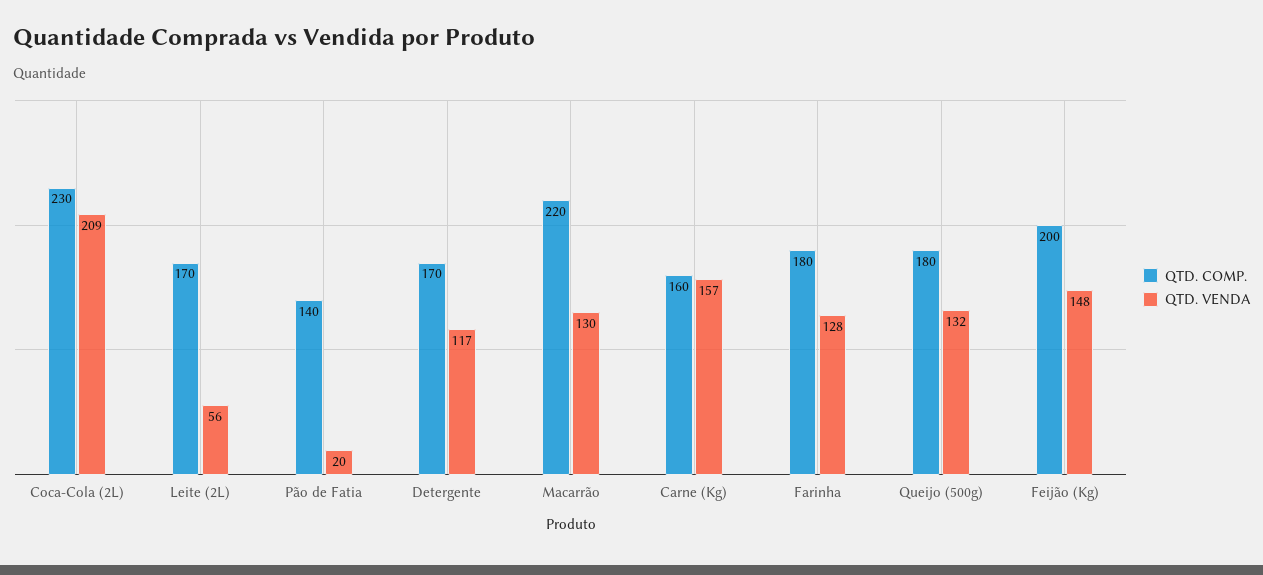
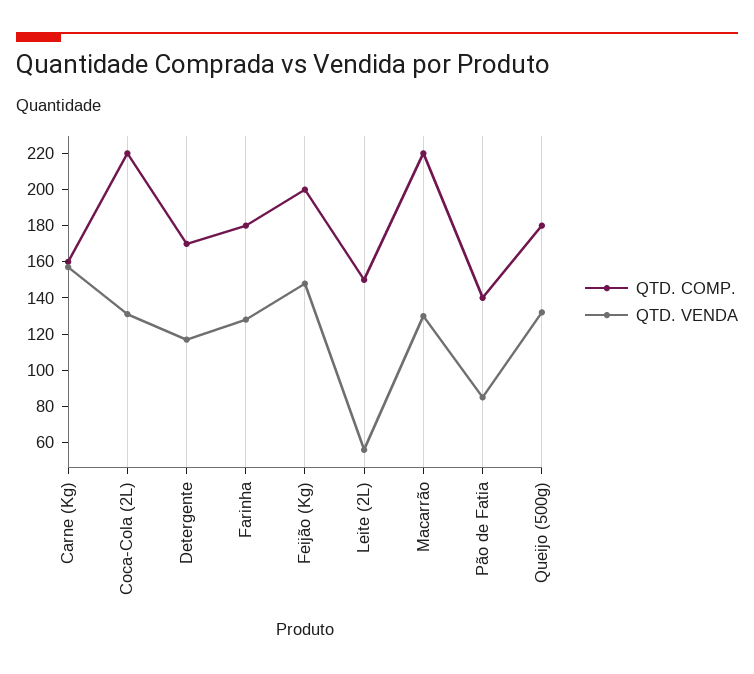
  {
    "QTD. COMP.": {
-     "Coca-Cola (2L)": 230,
+     "Coca-Cola (2L)": 220,
-     "Leite (2L)": 170,
+     "Leite (2L)": 150,
      "Pão de Fatia": 140,
      "Detergente": 170,
      "Macarrão": 220,
      "Carne (Kg)": 160,
      "Farinha": 180,
      "Queijo (500g)": 180,
      "Feijão (Kg)": 200
    },
    "QTD. VENDA": {
-     "Coca-Cola (2L)": 209,
+     "Coca-Cola (2L)": 130,
      "Leite (2L)": 56,
-     "Pão de Fatia": 20,
+     "Pão de Fatia": 85,
      "Detergente": 117,
      "Macarrão": 130,
      "Carne (Kg)": 157,
      "Farinha": 128,
      "Queijo (500g)": 132,
      "Feijão (Kg)": 148
    }
  }

